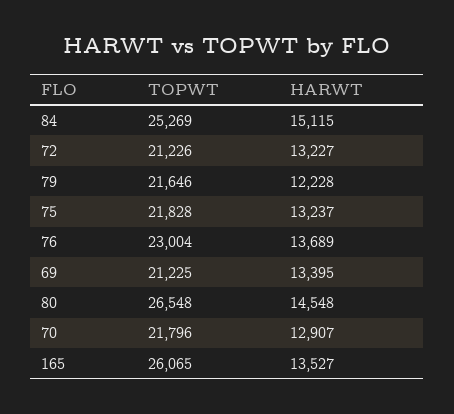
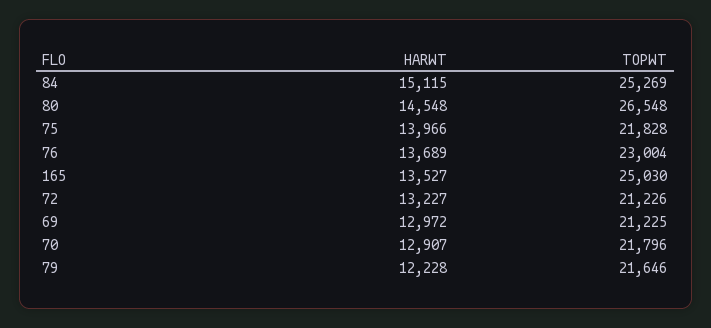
  {
    "TOPWT": {
      "84": 25269,
      "72": 21226,
      "79": 21646,
      "75": 21828,
      "76": 23004,
      "69": 21225,
      "80": 26548,
      "70": 21796,
-     "165": 26065
+     "165": 25030
    },
    "HARWT": {
      "84": 15115,
      "72": 13227,
      "79": 12228,
-     "75": 13237,
+     "75": 13966,
      "76": 13689,
-     "69": 13395,
+     "69": 12972,
      "80": 14548,
      "70": 12907,
      "165": 13527
    }
  }

